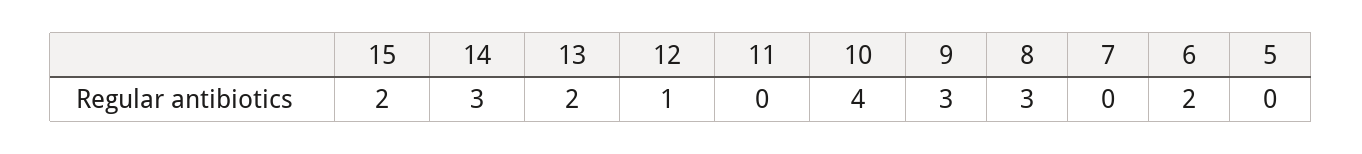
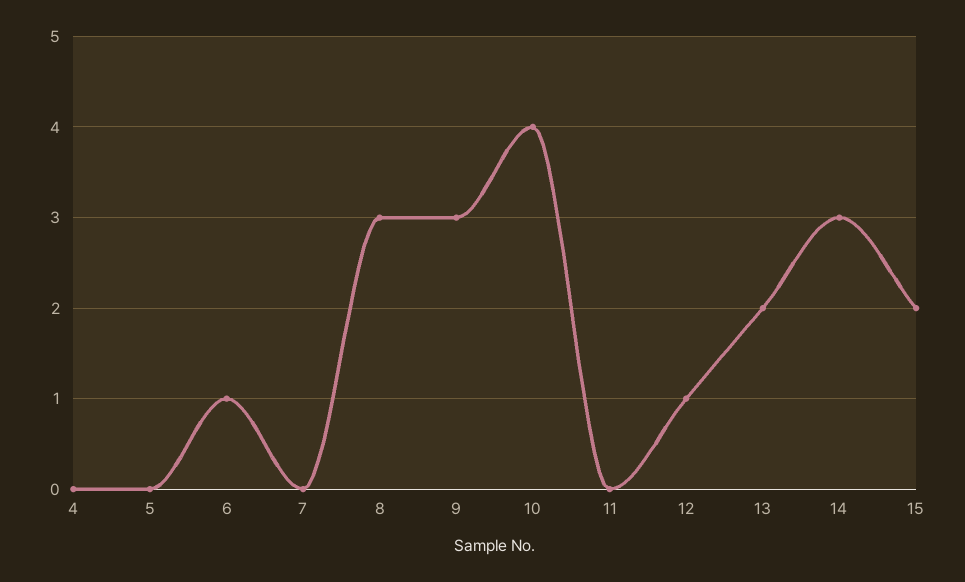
  {
    "15": 2,
    "14": 3,
    "13": 2,
    "12": 1,
    "11": 0,
    "10": 4,
    "9": 3,
    "8": 3,
    "7": 0,
-   "6": 2,
+   "6": 1,
-   "5": 0
+   "5": 0,
+   "4": 0
  }

